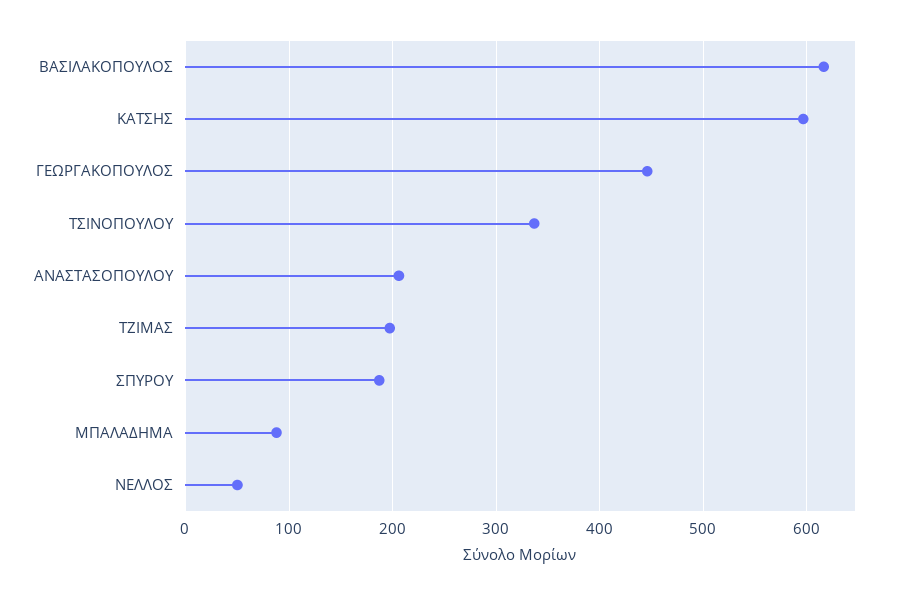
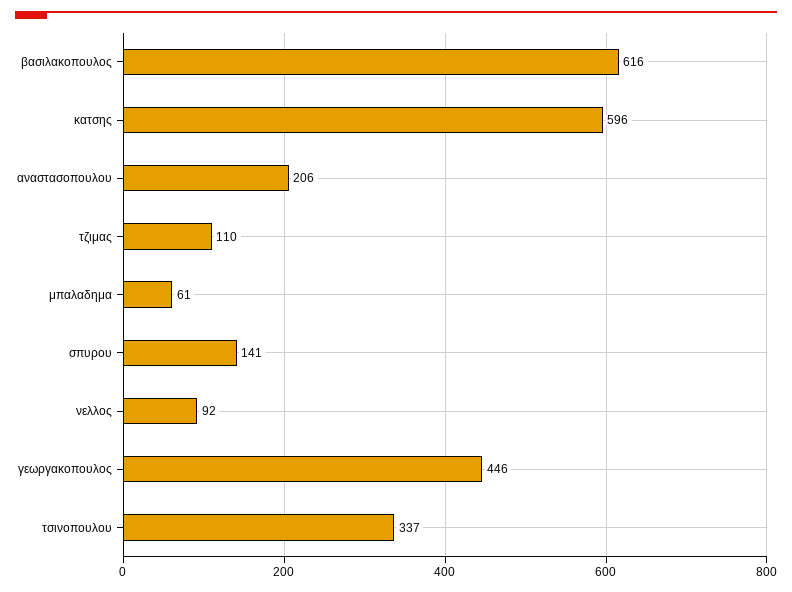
  {
    "ΒΑΣΙΛΑΚΟΠΟΥΛΟΣ": 616,
    "ΚΑΤΣΗΣ": 596,
    "ΓΕΩΡΓΑΚΟΠΟΥΛΟΣ": 446,
    "ΤΣΙΝΟΠΟΥΛΟΥ": 337,
    "ΑΝΑΣΤΑΣΟΠΟΥΛΟΥ": 206,
-   "ΤΖΙΜΑΣ": 200,
+   "ΤΖΙΜΑΣ": 110,
-   "ΣΠΥΡΟΥ": 190,
+   "ΣΠΥΡΟΥ": 141,
-   "ΜΠΑΛΑΔΗΜΑ": 90,
+   "ΜΠΑΛΑΔΗΜΑ": 61,
-   "ΝΕΛΛΟΣ": 50
+   "ΝΕΛΛΟΣ": 92
  }

